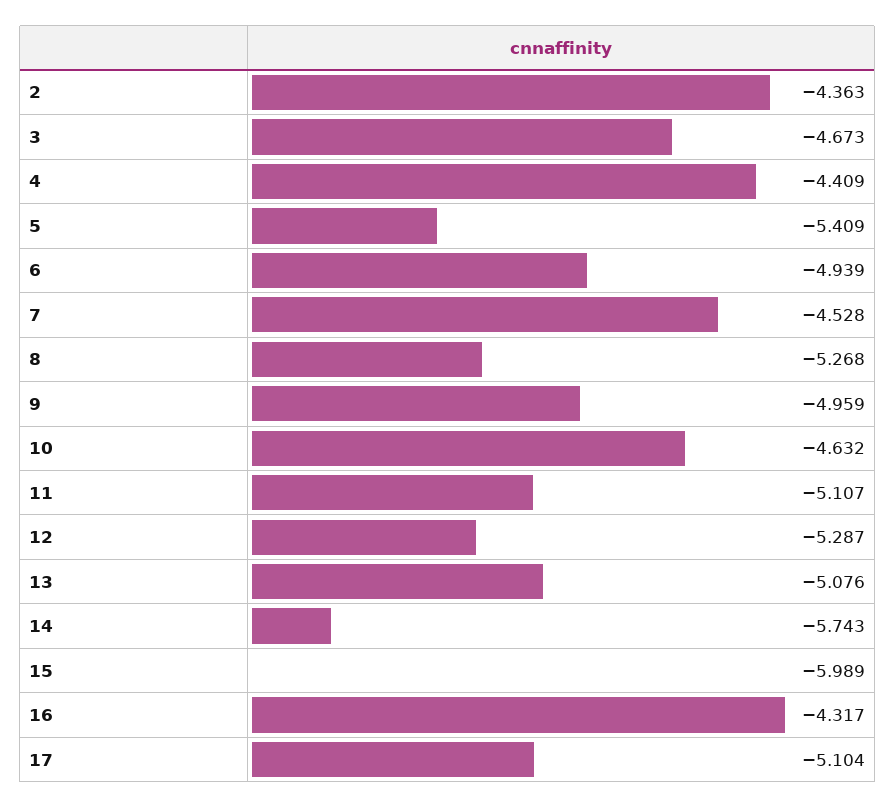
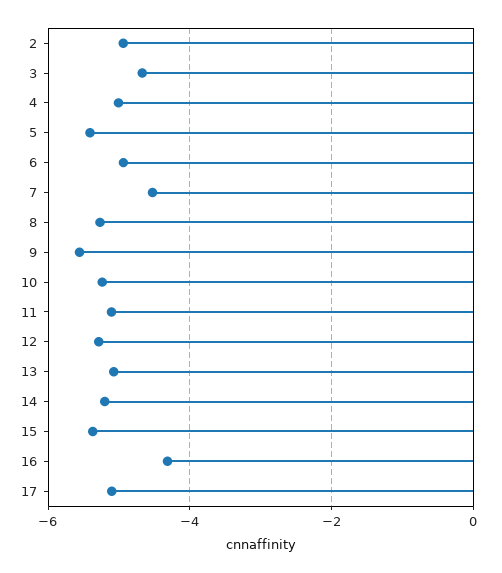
  {
-   "2": -4.363,
+   "2": -5,
    "3": -4.673,
-   "4": -4.409,
+   "4": -5,
    "5": -5.409,
    "6": -4.939,
    "7": -4.528,
    "8": -5.268,
-   "9": -4.959,
+   "9": -5.6,
-   "10": -4.632,
+   "10": -5.2,
    "11": -5.107,
    "12": -5.287,
    "13": -5.076,
-   "14": -5.743,
+   "14": -5.2,
-   "15": -5.989,
+   "15": -5.4,
    "16": -4.317,
    "17": -5.104
  }

